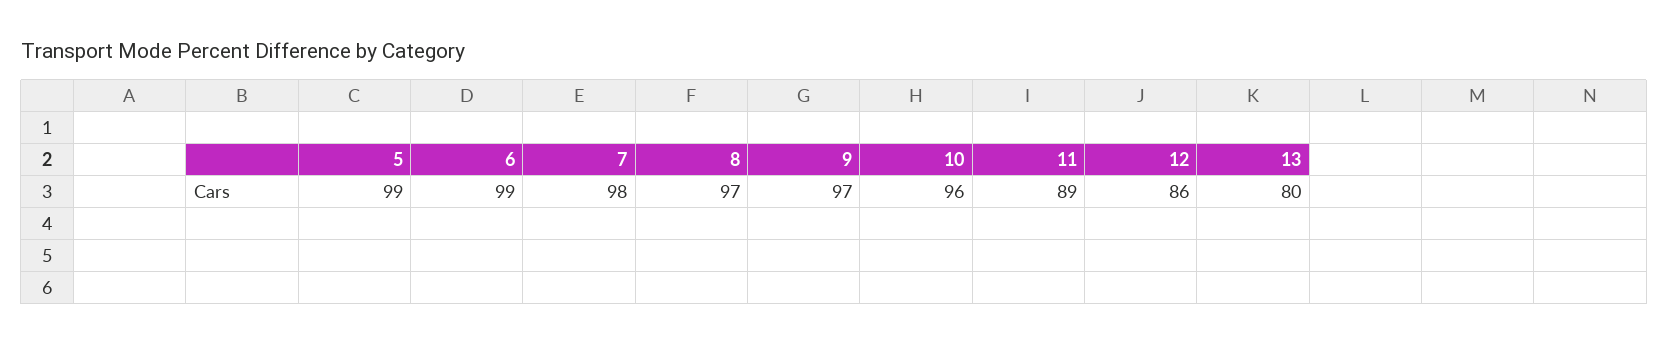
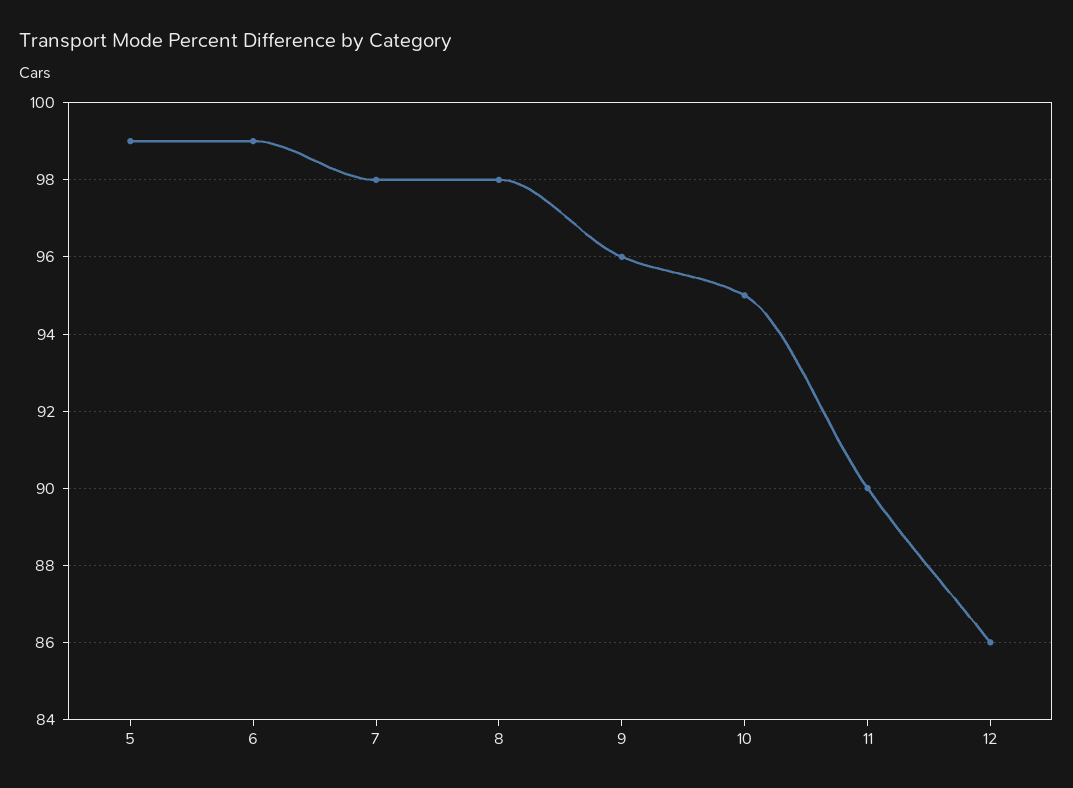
  {
    "5": 99,
    "6": 99,
    "7": 98,
-   "8": 97,
+   "8": 98,
-   "9": 97,
+   "9": 96,
-   "10": 96,
+   "10": 95,
-   "11": 89,
+   "11": 90,
-   "12": 86,
+   "12": 86
-   "13": 80
  }

